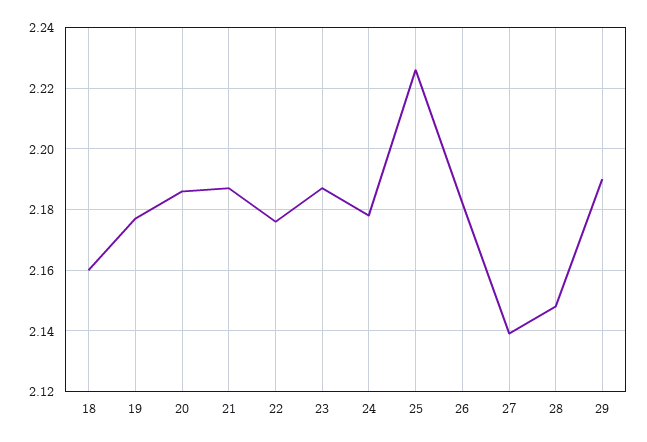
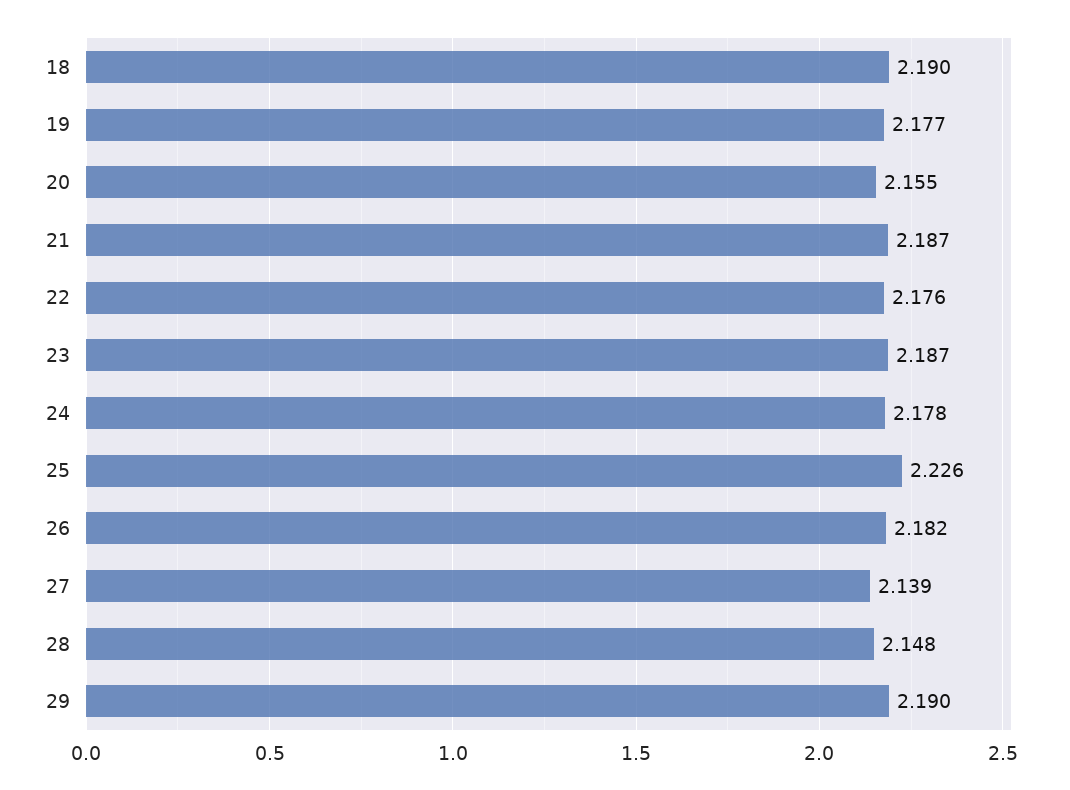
  {
-   "18": 2.16,
+   "18": 2.19,
    "19": 2.177,
-   "20": 2.185,
+   "20": 2.155,
    "21": 2.187,
    "22": 2.176,
    "23": 2.187,
    "24": 2.178,
    "25": 2.226,
    "26": 2.182,
    "27": 2.139,
    "28": 2.148,
    "29": 2.19
  }

